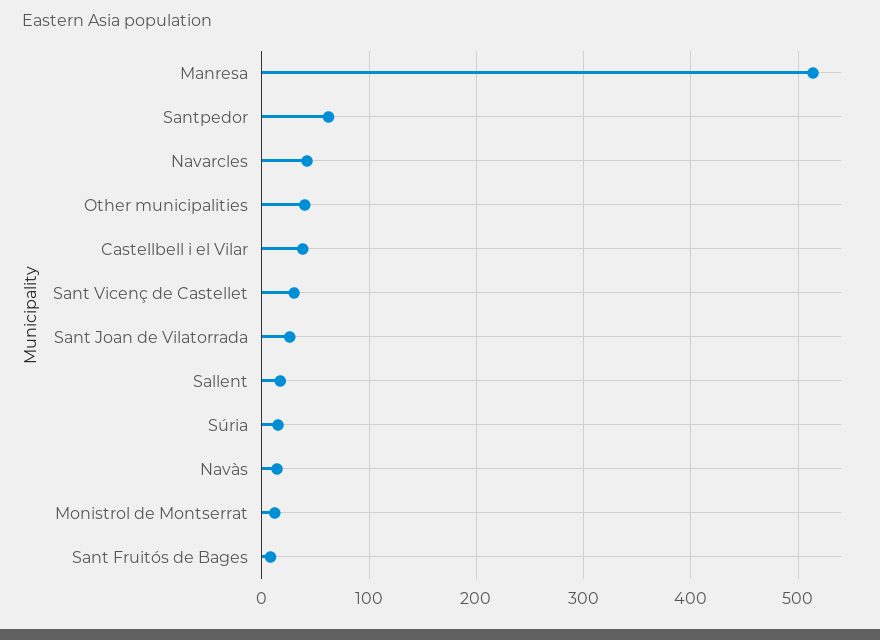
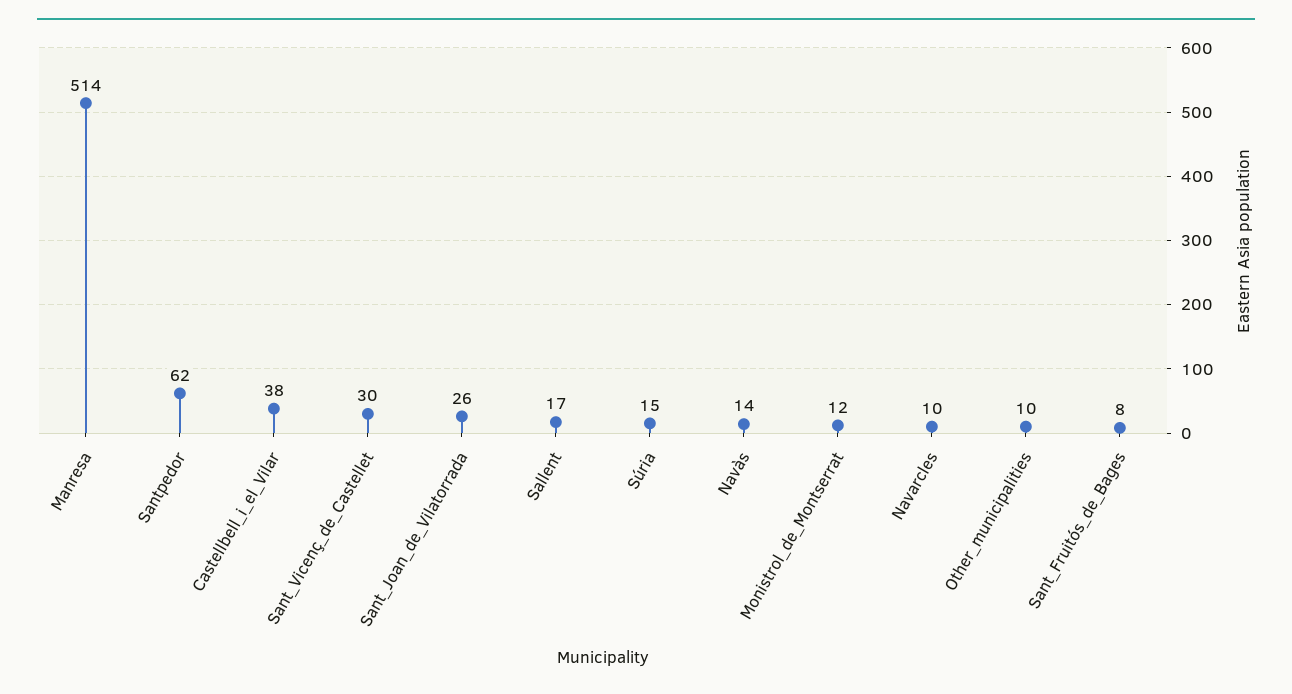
  {
    "Manresa": 514,
    "Santpedor": 62,
-   "Navarcles": 40,
+   "Navarcles": 10,
-   "Other municipalities": 40,
+   "Other municipalities": 10,
    "Castellbell i el Vilar": 38,
    "Sant Vicenç de Castellet": 30,
    "Sant Joan de Vilatorrada": 26,
    "Sallent": 17,
    "Súria": 15,
    "Navàs": 14,
    "Monistrol de Montserrat": 12,
    "Sant Fruitós de Bages": 8
  }

